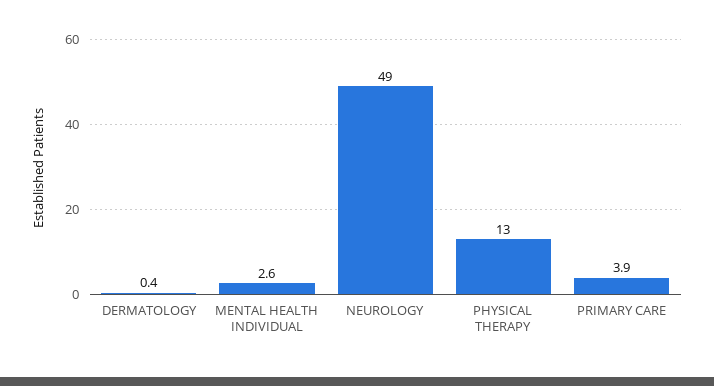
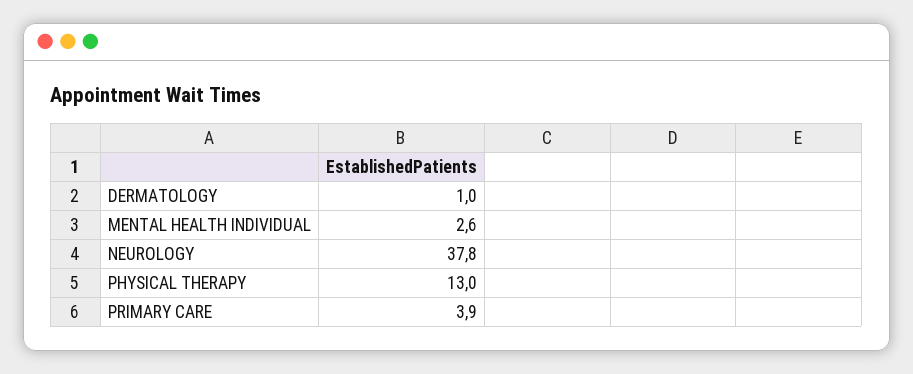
  {
-   "DERMATOLOGY": 0.4,
+   "DERMATOLOGY": 1,
    "MENTAL HEALTH INDIVIDUAL": 2.6,
-   "NEUROLOGY": 49,
+   "NEUROLOGY": 37.8,
    "PHYSICAL THERAPY": 13,
    "PRIMARY CARE": 3.9
  }

